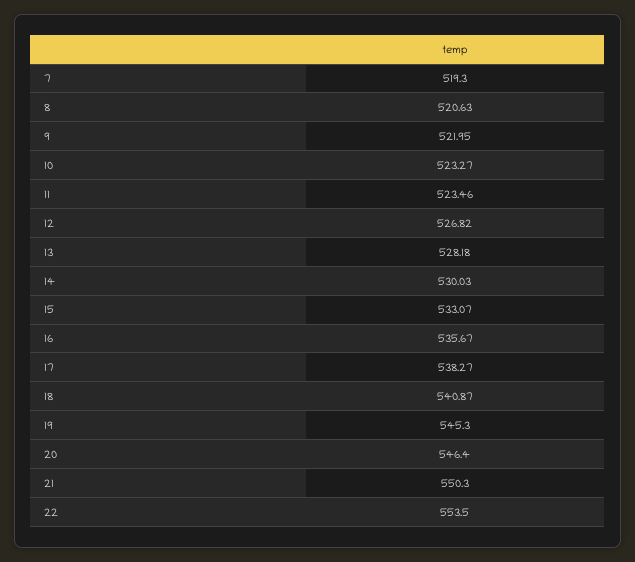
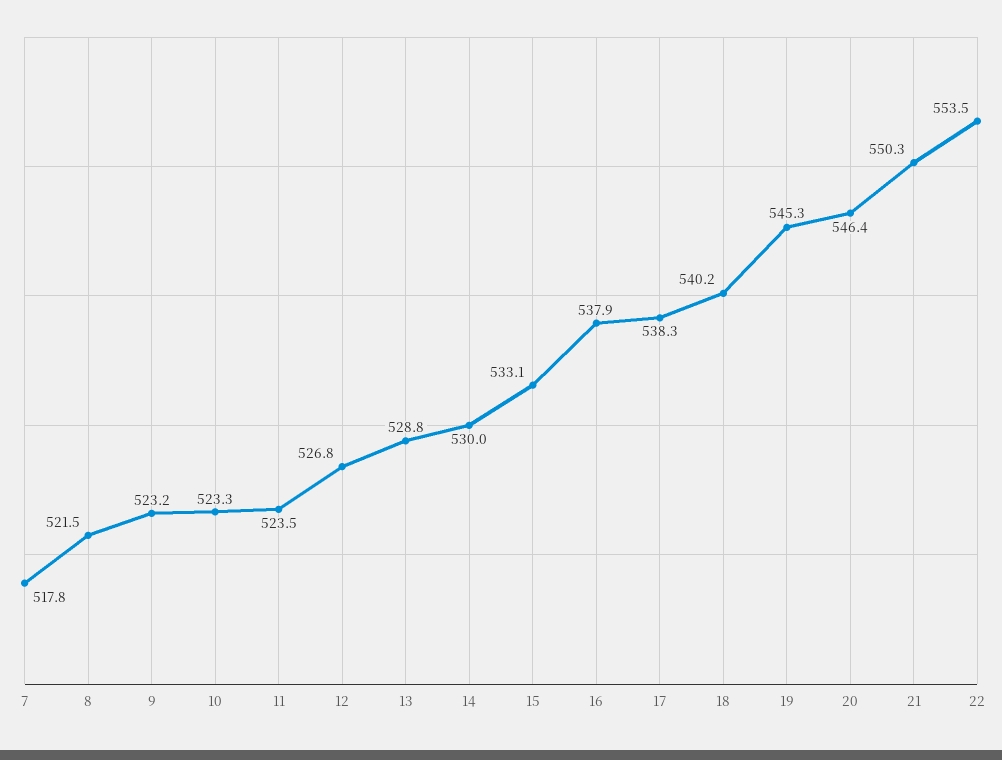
  {
-   "7": 519.3,
+   "7": 517.8,
-   "8": 520.63,
+   "8": 521.5,
-   "9": 521.95,
+   "9": 523.2,
    "10": 523.27,
    "11": 523.46,
    "12": 526.82,
-   "13": 528.18,
+   "13": 528.8,
    "14": 530.03,
    "15": 533.07,
-   "16": 535.67,
+   "16": 537.9,
    "17": 538.27,
-   "18": 540.87,
+   "18": 540.2,
    "19": 545.3,
    "20": 546.4,
    "21": 550.3,
    "22": 553.5
  }

